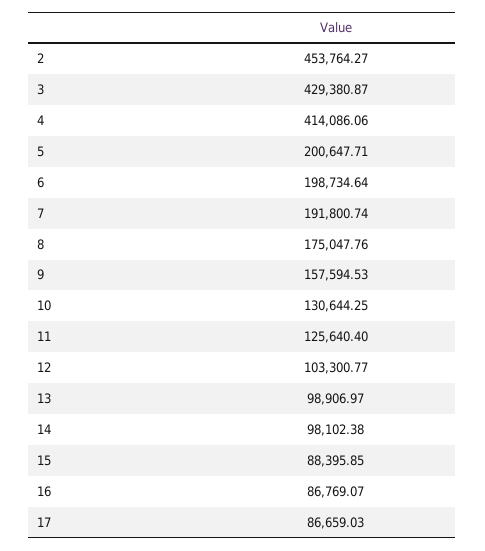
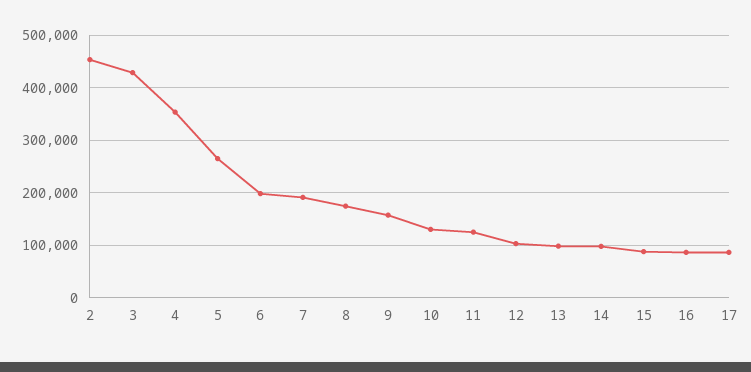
  {
    "2": 453764.27,
    "3": 429380.87,
-   "4": 414086.06,
+   "4": 360000,
-   "5": 200647.71,
+   "5": 260000,
    "6": 198734.64,
    "7": 191800.74,
    "8": 175047.76,
    "9": 157594.53,
    "10": 130644.25,
    "11": 125640.4,
    "12": 103300.77,
    "13": 98906.97,
    "14": 98102.38,
    "15": 88395.85,
    "16": 86769.07,
    "17": 86659.03
  }

